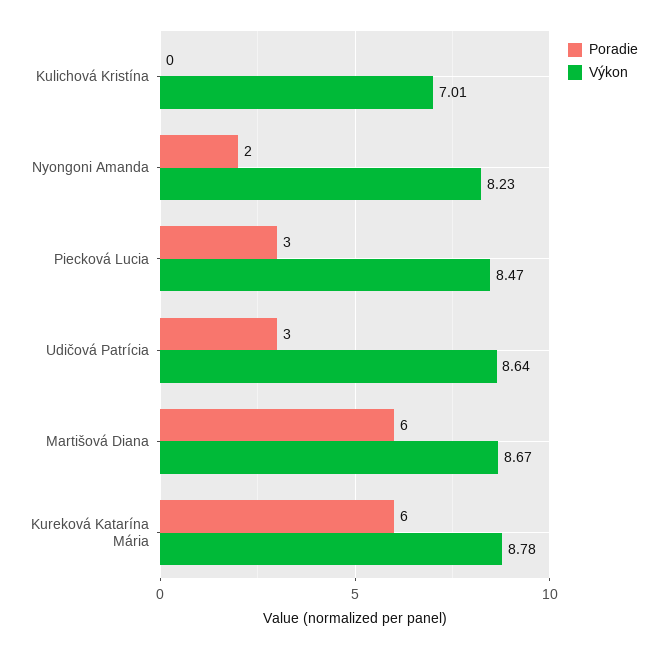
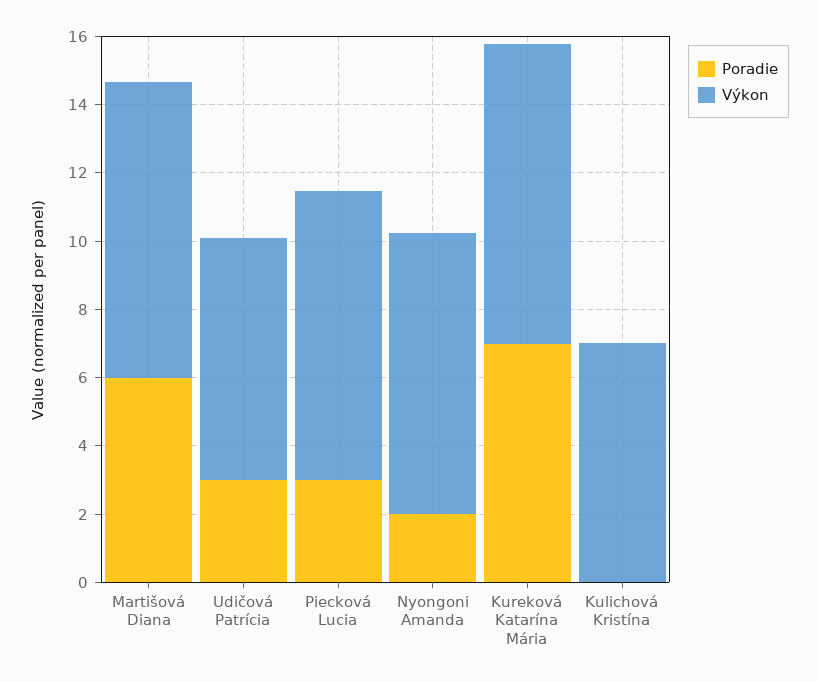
  {
    "Poradie": {
      "Kulichová Kristína": 0,
      "Nyongoni Amanda": 2,
      "Piecková Lucia": 3,
      "Udičová Patrícia": 3,
      "Martišová Diana": 6,
-     "Kureková Katarína Mária": 6
+     "Kureková Katarína Mária": 7
    },
    "Výkon": {
      "Kulichová Kristína": 7.01,
      "Nyongoni Amanda": 8.23,
      "Piecková Lucia": 8.47,
-     "Udičová Patrícia": 8.64,
+     "Udičová Patrícia": 7,
      "Martišová Diana": 8.67,
      "Kureková Katarína Mária": 8.78
    }
  }

